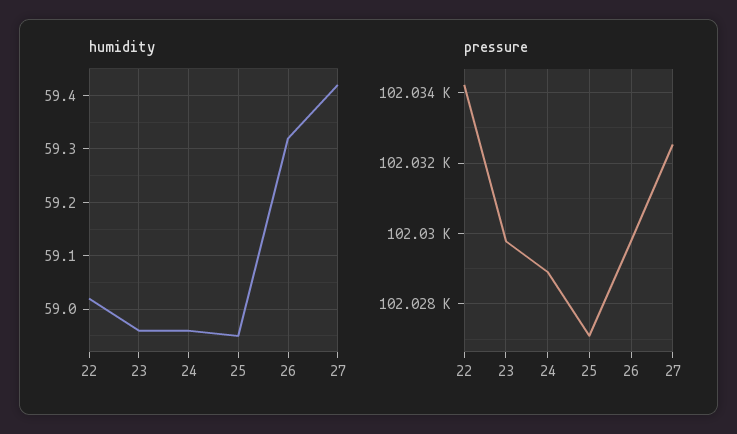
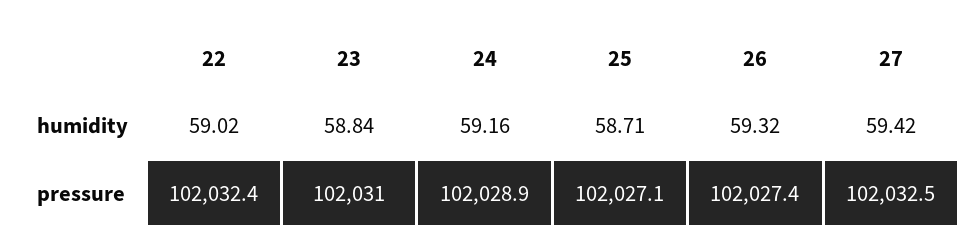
  {
    "humidity": {
      "22": 59.02,
-     "23": 58.95,
+     "23": 58.84,
-     "24": 58.95,
+     "24": 59.16,
-     "25": 58.95,
+     "25": 58.71,
      "26": 59.32,
      "27": 59.42
    },
    "pressure": {
-     "22": 102034.2,
+     "22": 102032.4,
-     "23": 102029.8,
+     "23": 102031,
      "24": 102028.9,
      "25": 102027.1,
-     "26": 102029.8,
+     "26": 102027.4,
      "27": 102032.5
    }
  }

